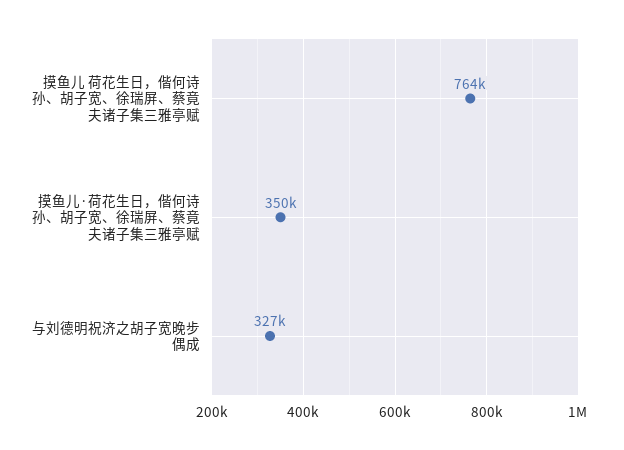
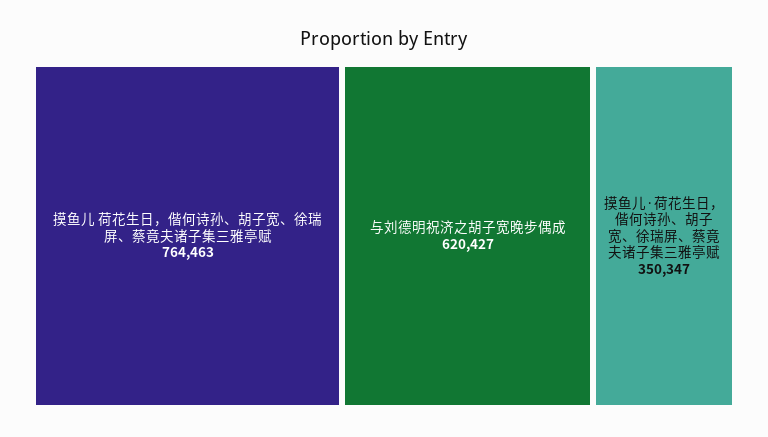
  {
    "摸鱼儿 荷花生日，偕何诗孙、胡子宽、徐瑞屏、蔡竟夫诸子集三雅亭赋": 764463,
    "摸鱼儿·荷花生日，偕何诗孙、胡子宽、徐瑞屏、蔡竟夫诸子集三雅亭赋": 350347,
-   "与刘德明祝济之胡子宽晚步偶成": 327000
+   "与刘德明祝济之胡子宽晚步偶成": 620427
  }

